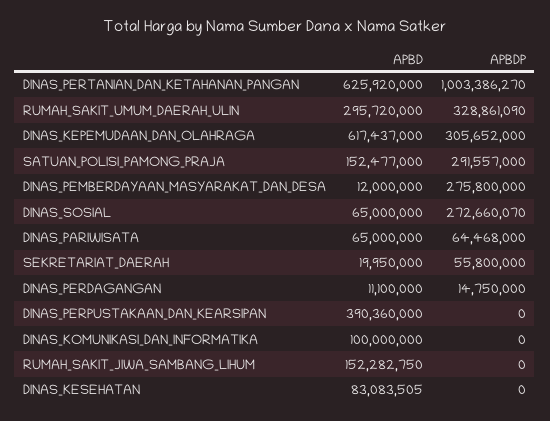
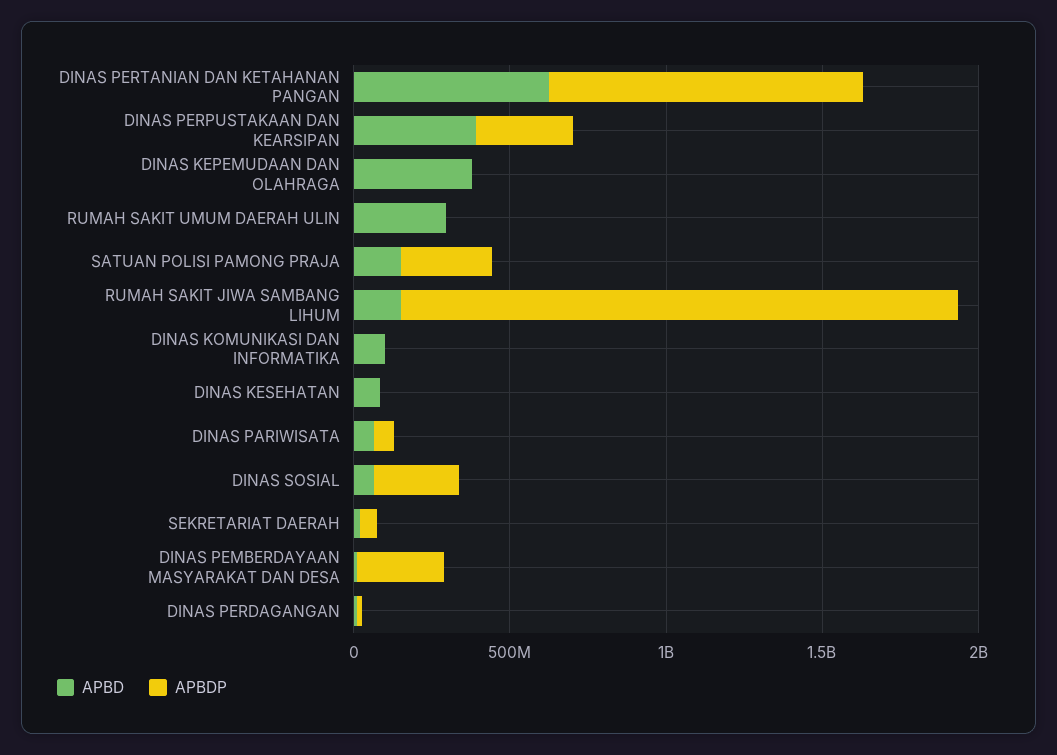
  {
    "APBD": {
      "DINAS_PERTANIAN_DAN_KETAHANAN_PANGAN": 625920000,
      "RUMAH_SAKIT_UMUM_DAERAH_ULIN": 295720000,
-     "DINAS_KEPEMUDAAN_DAN_OLAHRAGA": 617437000,
+     "DINAS_KEPEMUDAAN_DAN_OLAHRAGA": 400000000,
      "SATUAN_POLISI_PAMONG_PRAJA": 152477000,
      "DINAS_PEMBERDAYAAN_MASYARAKAT_DAN_DESA": 12000000,
      "DINAS_SOSIAL": 65000000,
      "DINAS_PARIWISATA": 65000000,
      "SEKRETARIAT_DAERAH": 19950000,
      "DINAS_PERDAGANGAN": 11100000,
      "DINAS_PERPUSTAKAAN_DAN_KEARSIPAN": 390360000,
      "DINAS_KOMUNIKASI_DAN_INFORMATIKA": 100000000,
      "RUMAH_SAKIT_JIWA_SAMBANG_LIHUM": 152282750,
      "DINAS_KESEHATAN": 83083505
    },
    "APBDP": {
      "DINAS_PERTANIAN_DAN_KETAHANAN_PANGAN": 1003386270,
-     "RUMAH_SAKIT_UMUM_DAERAH_ULIN": 328861090,
+     "RUMAH_SAKIT_UMUM_DAERAH_ULIN": 0,
-     "DINAS_KEPEMUDAAN_DAN_OLAHRAGA": 305652000,
+     "DINAS_KEPEMUDAAN_DAN_OLAHRAGA": 0,
      "SATUAN_POLISI_PAMONG_PRAJA": 291557000,
      "DINAS_PEMBERDAYAAN_MASYARAKAT_DAN_DESA": 275800000,
      "DINAS_SOSIAL": 272660070,
      "DINAS_PARIWISATA": 64468000,
      "SEKRETARIAT_DAERAH": 55800000,
      "DINAS_PERDAGANGAN": 14750000,
-     "DINAS_PERPUSTAKAAN_DAN_KEARSIPAN": 0,
+     "DINAS_PERPUSTAKAAN_DAN_KEARSIPAN": 300000000,
      "DINAS_KOMUNIKASI_DAN_INFORMATIKA": 0,
-     "RUMAH_SAKIT_JIWA_SAMBANG_LIHUM": 0,
+     "RUMAH_SAKIT_JIWA_SAMBANG_LIHUM": 1800000000,
      "DINAS_KESEHATAN": 0
    }
  }

